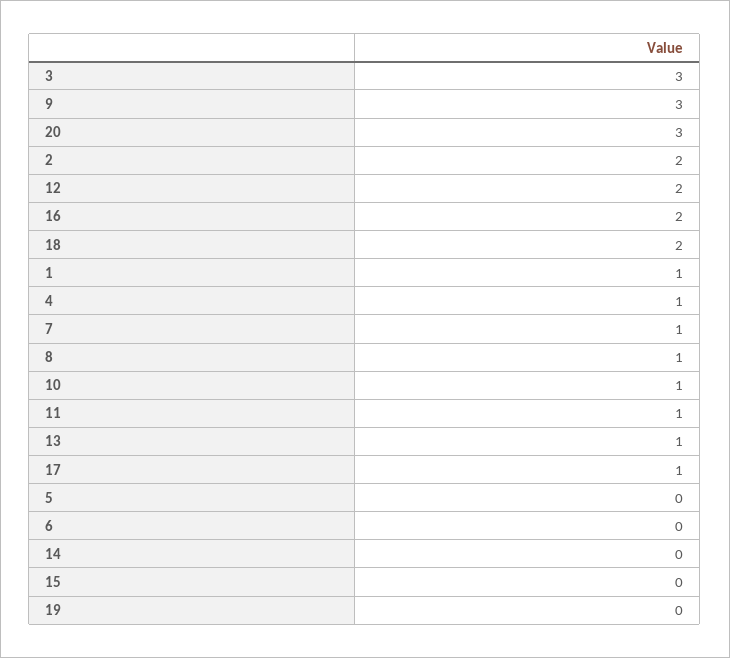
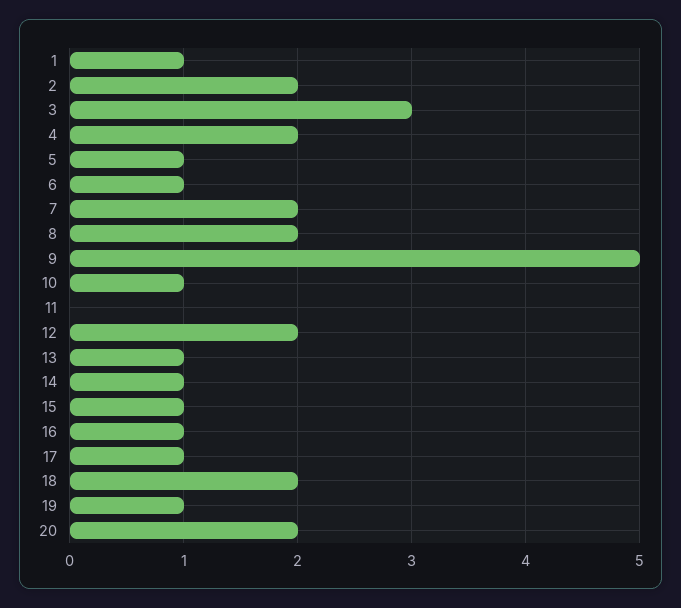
  {
    "3": 3,
-   "9": 3,
+   "9": 5,
-   "20": 3,
+   "20": 2,
    "2": 2,
    "12": 2,
-   "16": 2,
+   "16": 1,
    "18": 2,
    "1": 1,
-   "4": 1,
+   "4": 2,
-   "7": 1,
+   "7": 2,
-   "8": 1,
+   "8": 2,
    "10": 1,
-   "11": 1,
+   "11": 0,
    "13": 1,
    "17": 1,
-   "5": 0,
+   "5": 1,
-   "6": 0,
+   "6": 1,
-   "14": 0,
+   "14": 1,
-   "15": 0,
+   "15": 1,
-   "19": 0
+   "19": 1
  }

